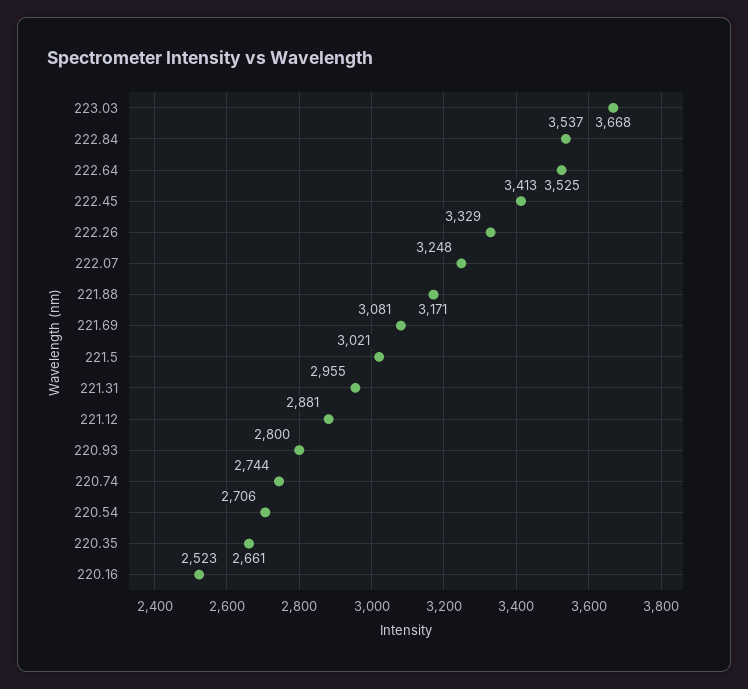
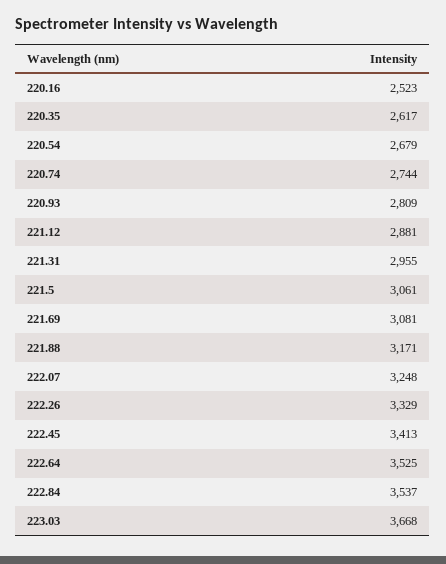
  {
    "223.03": 3668,
    "222.84": 3537,
    "222.64": 3525,
    "222.45": 3413,
    "222.26": 3329,
    "222.07": 3248,
    "221.88": 3171,
    "221.69": 3081,
-   "221.5": 3021,
+   "221.5": 3061,
    "221.31": 2955,
    "221.12": 2881,
-   "220.93": 2800,
+   "220.93": 2809,
    "220.74": 2744,
-   "220.54": 2706,
+   "220.54": 2679,
-   "220.35": 2661,
+   "220.35": 2617,
    "220.16": 2523
  }

